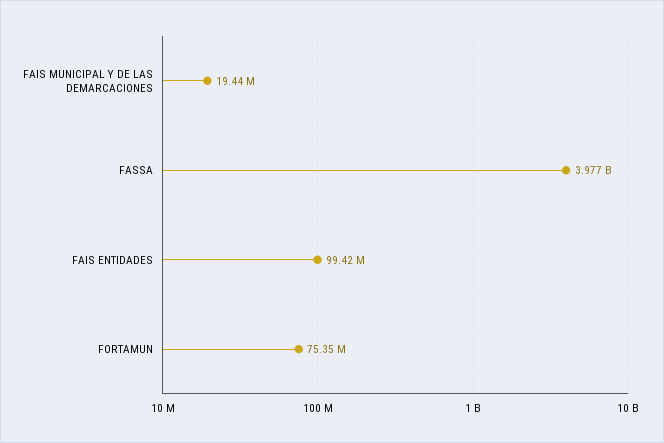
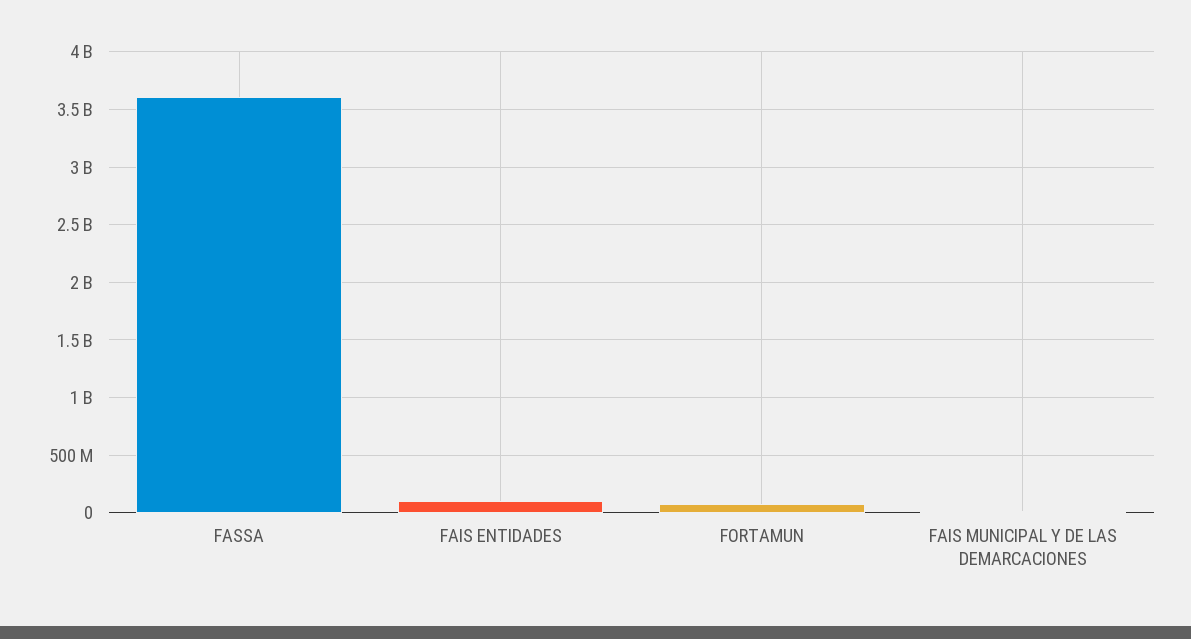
  {
    "FAIS MUNICIPAL Y DE LAS DEMARCACIONES": 19440000,
-   "FASSA": 3977000000,
+   "FASSA": 3600000000,
    "FAIS ENTIDADES": 99420000,
    "FORTAMUN": 75350000
  }

